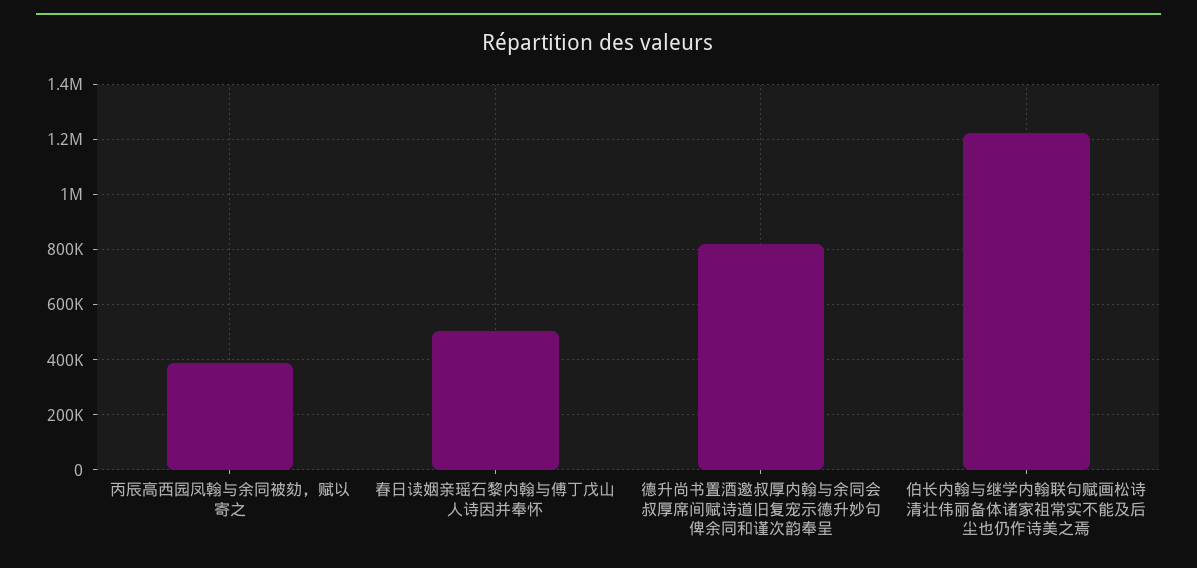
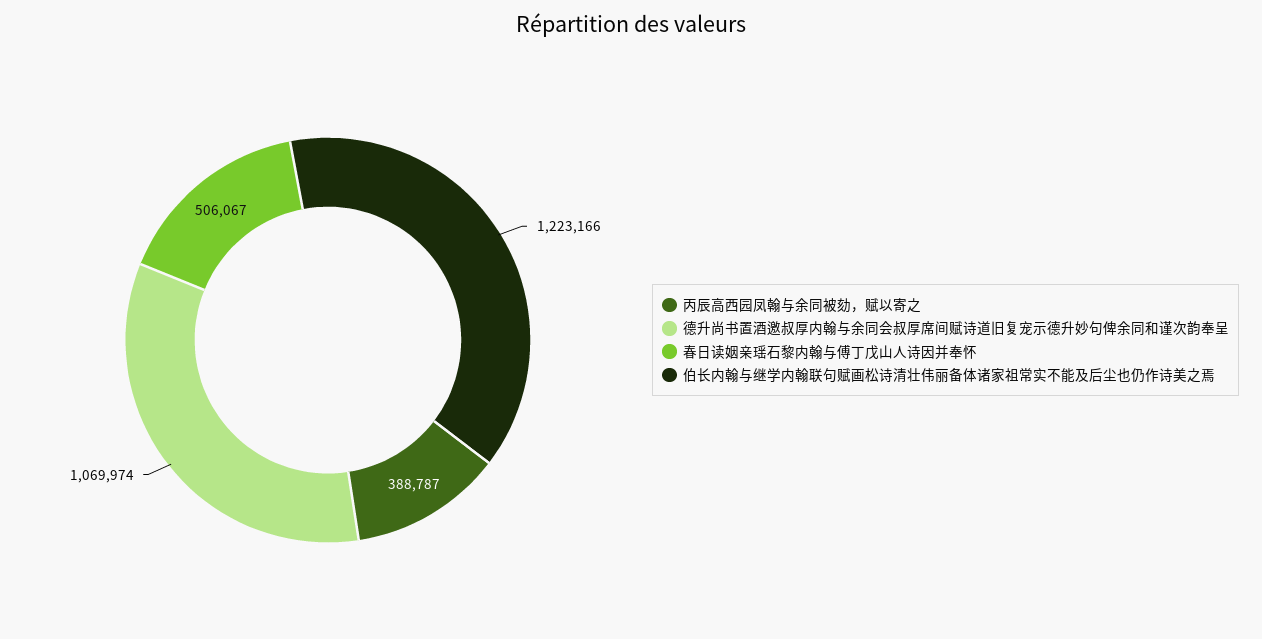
  {
    "丙辰高西园凤翰与余同被劾，赋以寄之": 388787,
    "春日读姻亲瑶石黎内翰与傅丁戊山人诗因并奉怀": 506067,
-   "德升尚书置酒邀叔厚内翰与余同会叔厚席间赋诗道旧复宠示德升妙句俾余同和谨次韵奉呈": 825000,
+   "德升尚书置酒邀叔厚内翰与余同会叔厚席间赋诗道旧复宠示德升妙句俾余同和谨次韵奉呈": 1069974,
    "伯长内翰与继学内翰联句赋画松诗清壮伟丽备体诸家祖常实不能及后尘也仍作诗美之焉": 1223166
  }

